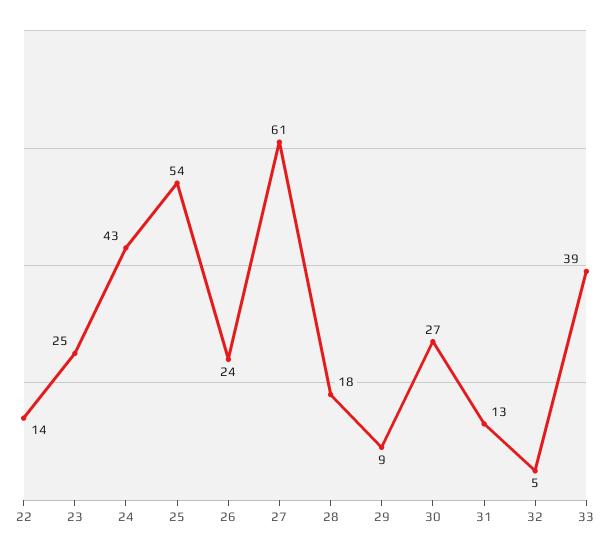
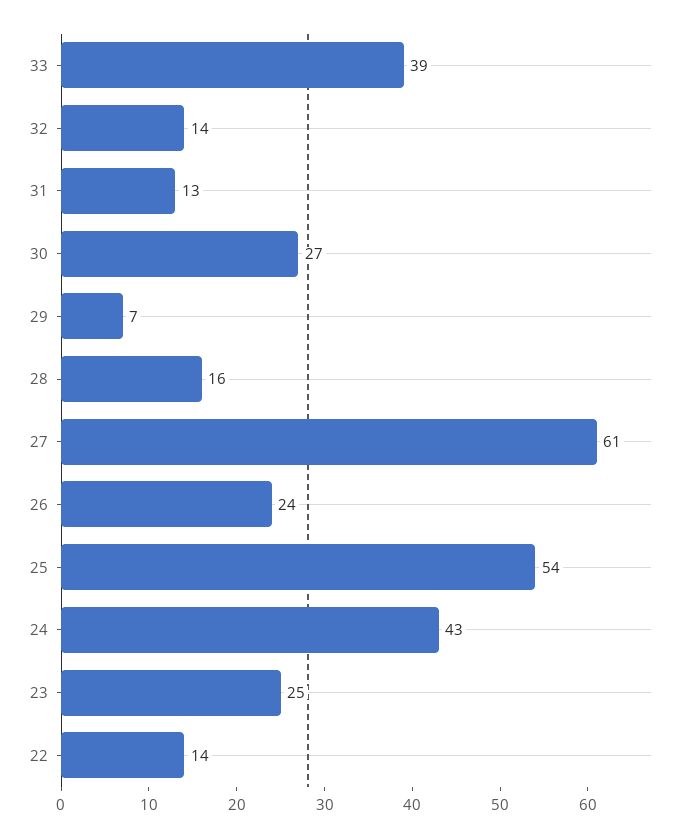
  {
    "22": 14,
    "23": 25,
    "24": 43,
    "25": 54,
    "26": 24,
    "27": 61,
-   "28": 18,
+   "28": 16,
-   "29": 9,
+   "29": 7,
    "30": 27,
    "31": 13,
-   "32": 5,
+   "32": 14,
    "33": 39
  }

